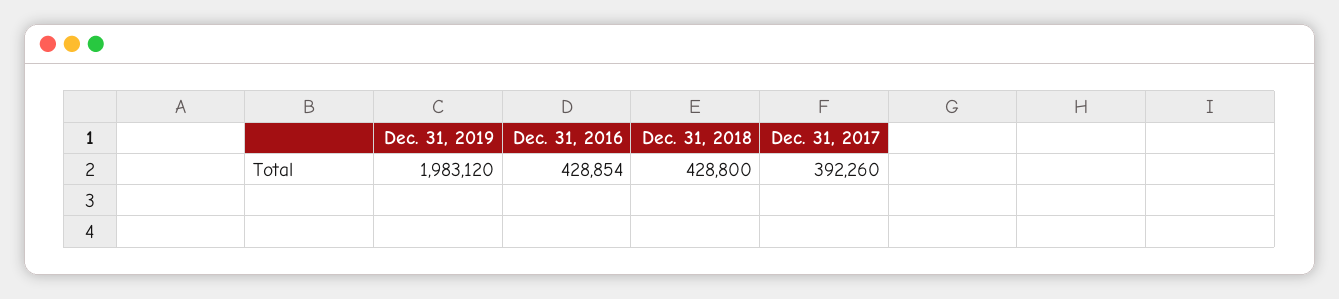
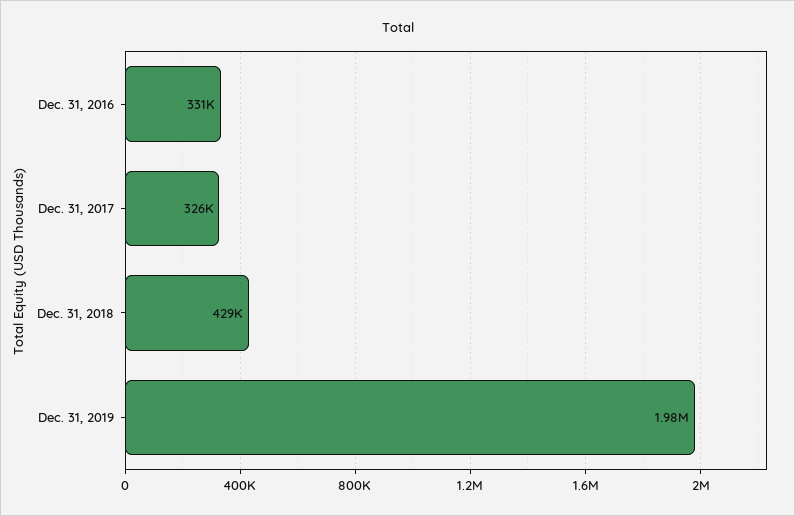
  {
    "Dec. 31, 2019": 1983120,
-   "Dec. 31, 2016": 428854,
+   "Dec. 31, 2016": 331000,
    "Dec. 31, 2018": 428800,
-   "Dec. 31, 2017": 392260
+   "Dec. 31, 2017": 326000
  }

